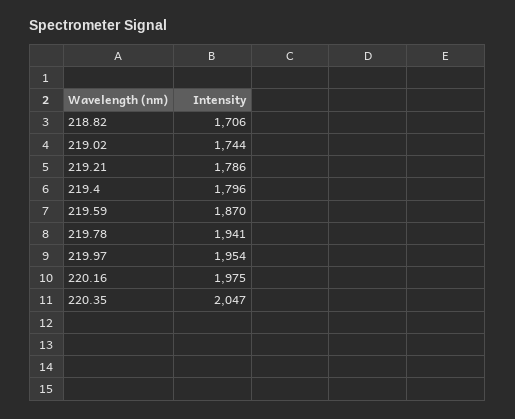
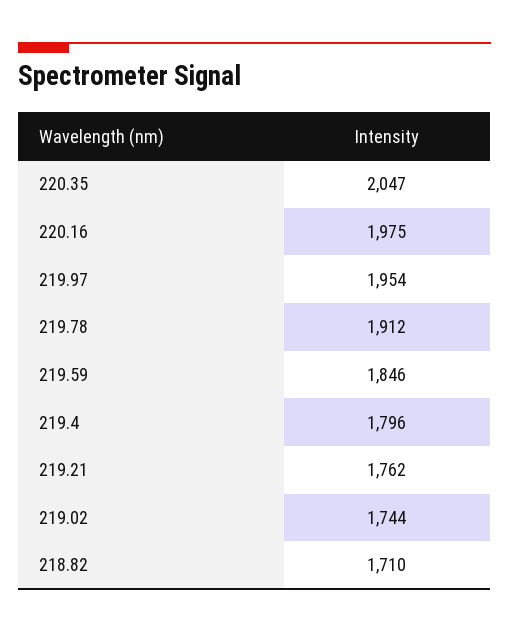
  {
-   "218.82": 1706,
+   "218.82": 1710,
    "219.02": 1744,
-   "219.21": 1786,
+   "219.21": 1762,
    "219.4": 1796,
-   "219.59": 1870,
+   "219.59": 1846,
-   "219.78": 1941,
+   "219.78": 1912,
    "219.97": 1954,
    "220.16": 1975,
    "220.35": 2047
  }

